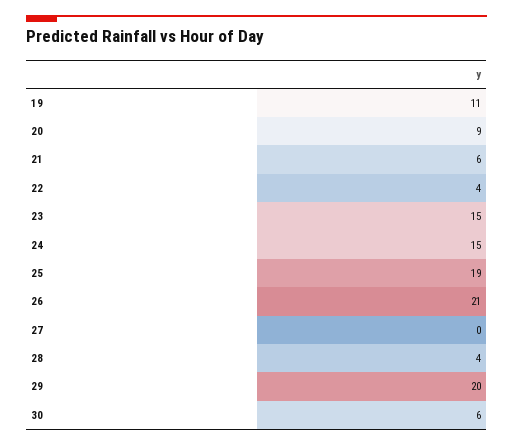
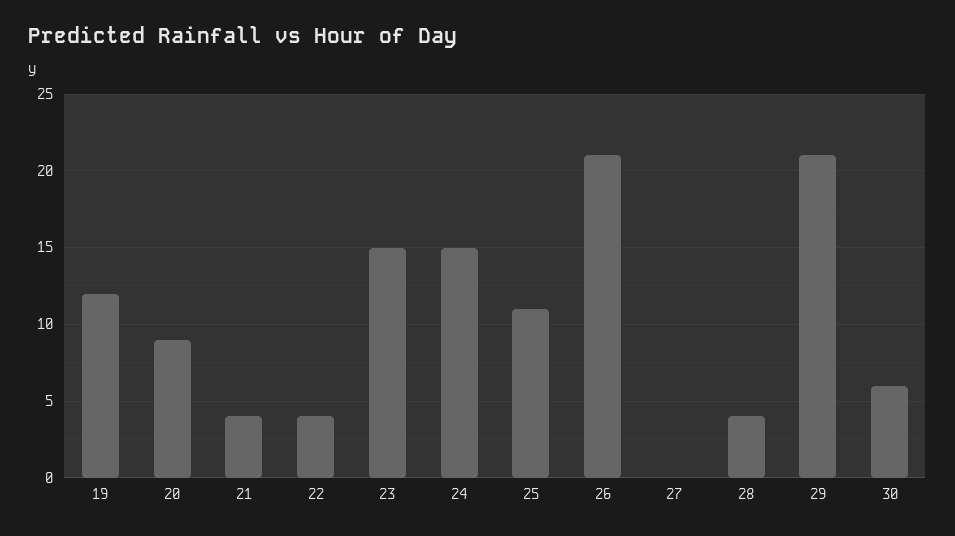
  {
-   "19": 11,
+   "19": 12,
    "20": 9,
-   "21": 6,
+   "21": 4,
    "22": 4,
    "23": 15,
    "24": 15,
-   "25": 19,
+   "25": 11,
    "26": 21,
    "27": 0,
    "28": 4,
-   "29": 20,
+   "29": 21,
    "30": 6
  }

